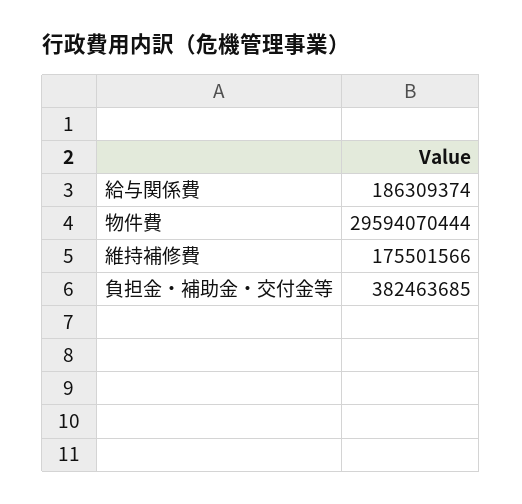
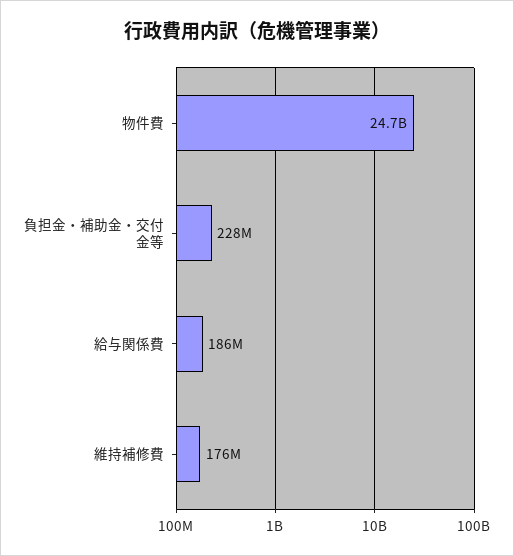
  {
    "給与関係費": 186309374,
-   "物件費": 29594070444,
+   "物件費": 24700000000,
    "維持補修費": 175501566,
-   "負担金・補助金・交付金等": 382463685
+   "負担金・補助金・交付金等": 228000000
  }

